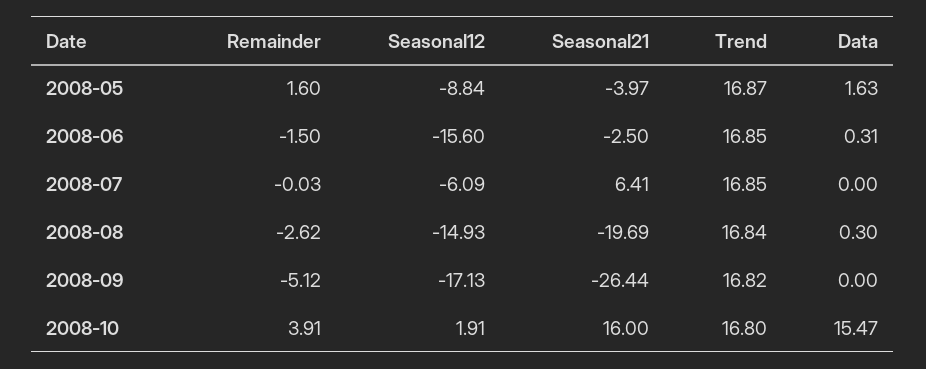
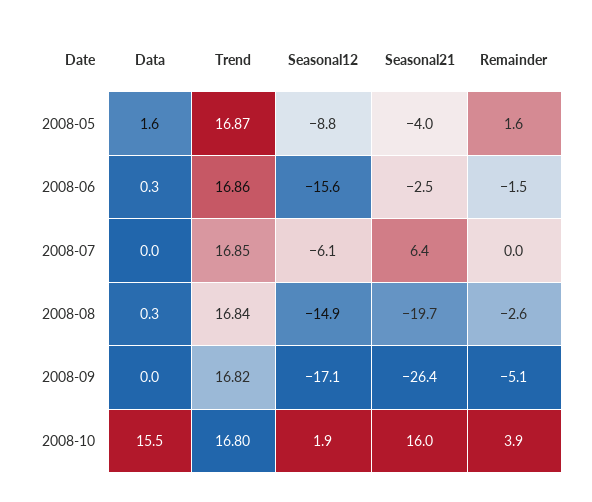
  {
    "Remainder": {
      "2008-05": 1.6,
      "2008-06": -1.5,
      "2008-07": -0.03,
      "2008-08": -2.62,
      "2008-09": -5.12,
      "2008-10": 3.91
    },
    "Seasonal12": {
      "2008-05": -8.84,
      "2008-06": -15.6,
      "2008-07": -6.09,
      "2008-08": -14.93,
      "2008-09": -17.13,
      "2008-10": 1.91
    },
    "Seasonal21": {
      "2008-05": -3.97,
      "2008-06": -2.5,
      "2008-07": 6.41,
      "2008-08": -19.69,
      "2008-09": -26.44,
      "2008-10": 16
    },
    "Trend": {
      "2008-05": 16.87,
-     "2008-06": 16.85,
+     "2008-06": 16.86,
      "2008-07": 16.85,
      "2008-08": 16.84,
      "2008-09": 16.82,
      "2008-10": 16.8
    },
    "Data": {
      "2008-05": 1.63,
      "2008-06": 0.31,
      "2008-07": 0,
      "2008-08": 0.3,
      "2008-09": 0,
      "2008-10": 15.47
    }
  }

